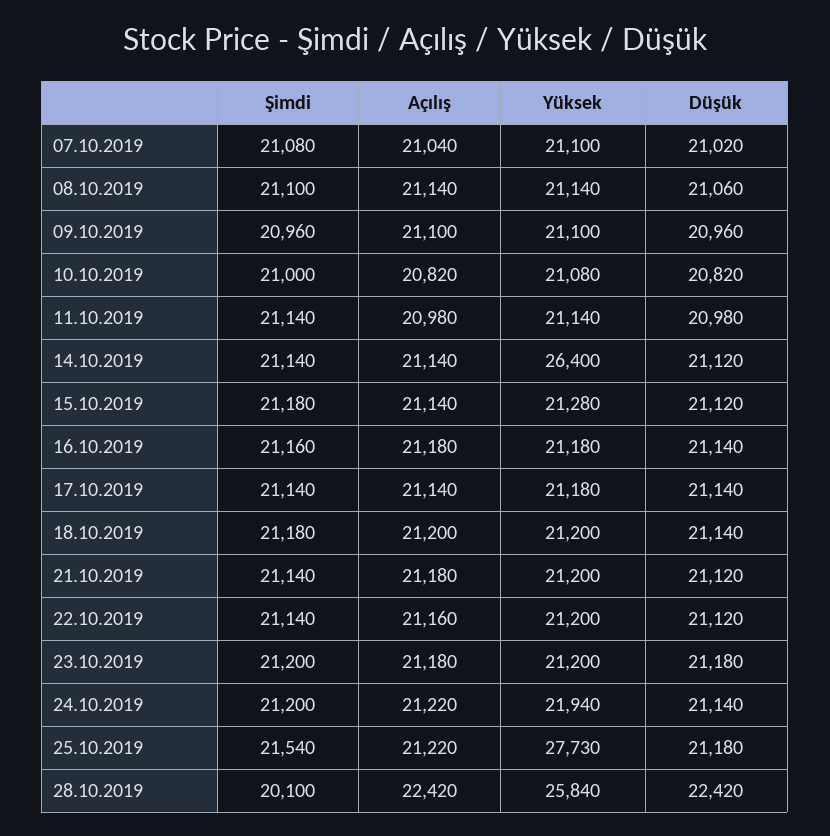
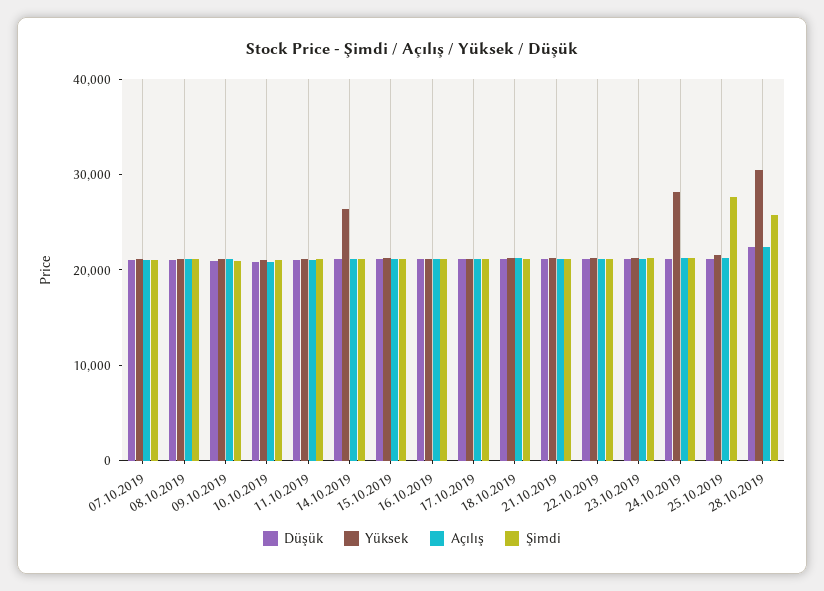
  {
    "Şimdi": {
      "07.10.2019": 21080,
      "08.10.2019": 21100,
      "09.10.2019": 20960,
      "10.10.2019": 21000,
      "11.10.2019": 21140,
      "14.10.2019": 21140,
      "15.10.2019": 21180,
      "16.10.2019": 21160,
      "17.10.2019": 21140,
      "18.10.2019": 21180,
      "21.10.2019": 21140,
      "22.10.2019": 21140,
      "23.10.2019": 21200,
      "24.10.2019": 21200,
-     "25.10.2019": 21540,
+     "25.10.2019": 28000,
-     "28.10.2019": 20100
+     "28.10.2019": 26000
    },
    "Açılış": {
      "07.10.2019": 21040,
      "08.10.2019": 21140,
      "09.10.2019": 21100,
      "10.10.2019": 20820,
      "11.10.2019": 20980,
      "14.10.2019": 21140,
      "15.10.2019": 21140,
      "16.10.2019": 21180,
      "17.10.2019": 21140,
      "18.10.2019": 21200,
      "21.10.2019": 21180,
      "22.10.2019": 21160,
      "23.10.2019": 21180,
      "24.10.2019": 21220,
      "25.10.2019": 21220,
      "28.10.2019": 22420
    },
    "Yüksek": {
      "07.10.2019": 21100,
      "08.10.2019": 21140,
      "09.10.2019": 21100,
      "10.10.2019": 21080,
      "11.10.2019": 21140,
      "14.10.2019": 26400,
      "15.10.2019": 21280,
      "16.10.2019": 21180,
      "17.10.2019": 21180,
      "18.10.2019": 21200,
      "21.10.2019": 21200,
      "22.10.2019": 21200,
      "23.10.2019": 21200,
-     "24.10.2019": 21940,
+     "24.10.2019": 28000,
-     "25.10.2019": 27730,
+     "25.10.2019": 22000,
-     "28.10.2019": 25840
+     "28.10.2019": 30000
    },
    "Düşük": {
      "07.10.2019": 21020,
      "08.10.2019": 21060,
      "09.10.2019": 20960,
      "10.10.2019": 20820,
      "11.10.2019": 20980,
      "14.10.2019": 21120,
      "15.10.2019": 21120,
      "16.10.2019": 21140,
      "17.10.2019": 21140,
      "18.10.2019": 21140,
      "21.10.2019": 21120,
      "22.10.2019": 21120,
      "23.10.2019": 21180,
      "24.10.2019": 21140,
      "25.10.2019": 21180,
      "28.10.2019": 22420
    }
  }

